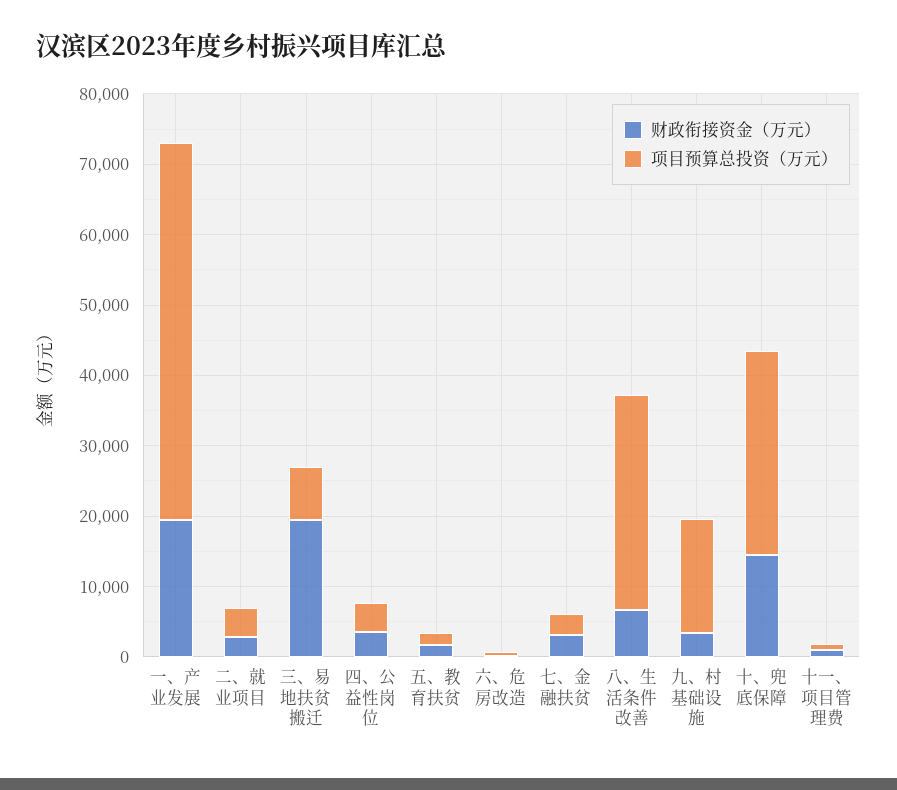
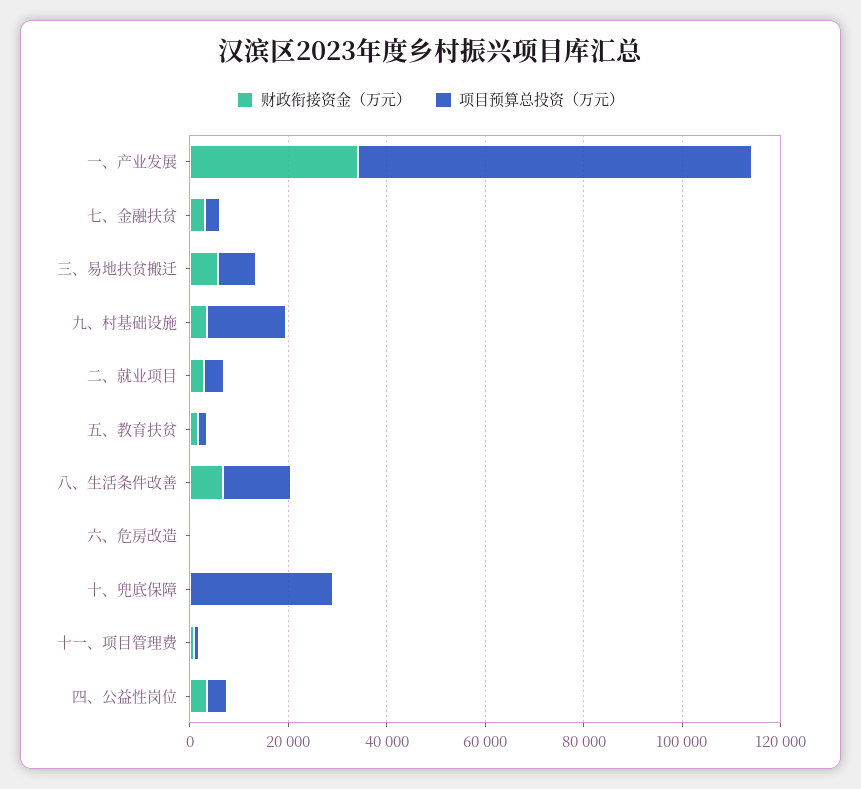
  {
    "财政衔接资金（万元）": {
-     "一、产业发展": 20000,
+     "一、产业发展": 35000,
      "二、就业项目": 2000,
-     "三、易地扶贫搬迁": 20000,
+     "三、易地扶贫搬迁": 5000,
      "四、公益性岗位": 4000,
      "五、教育扶贫": 2000,
      "六、危房改造": 0,
      "七、金融扶贫": 4000,
      "八、生活条件改善": 6000,
      "九、村基础设施": 4000,
-     "十、兜底保障": 14000,
+     "十、兜底保障": 0,
      "十一、项目管理费": 0
    },
    "项目预算总投资（万元）": {
-     "一、产业发展": 54000,
+     "一、产业发展": 80000,
      "二、就业项目": 4000,
      "三、易地扶贫搬迁": 8000,
      "四、公益性岗位": 4000,
      "五、教育扶贫": 2000,
      "六、危房改造": 0,
      "七、金融扶贫": 4000,
-     "八、生活条件改善": 30000,
+     "八、生活条件改善": 15000,
      "九、村基础设施": 16000,
      "十、兜底保障": 30000,
      "十一、项目管理费": 0
    }
  }

